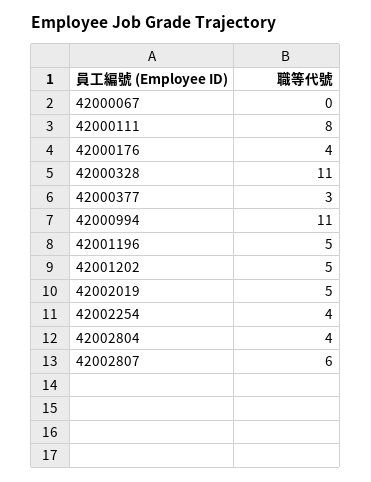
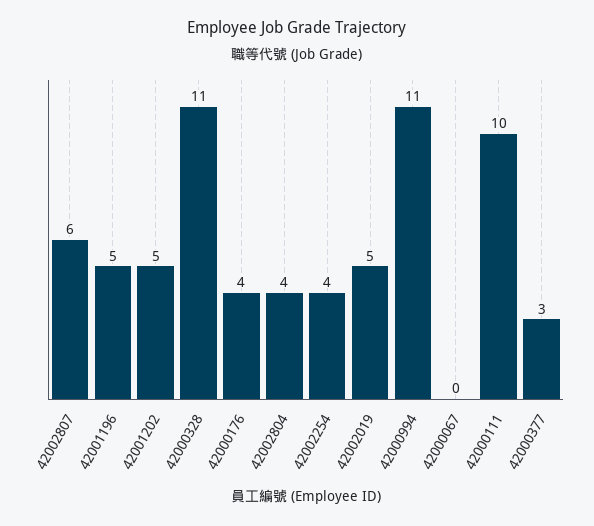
  {
    "42000067": 0,
-   "42000111": 8,
+   "42000111": 10,
    "42000176": 4,
    "42000328": 11,
    "42000377": 3,
    "42000994": 11,
    "42001196": 5,
    "42001202": 5,
    "42002019": 5,
    "42002254": 4,
    "42002804": 4,
    "42002807": 6
  }

